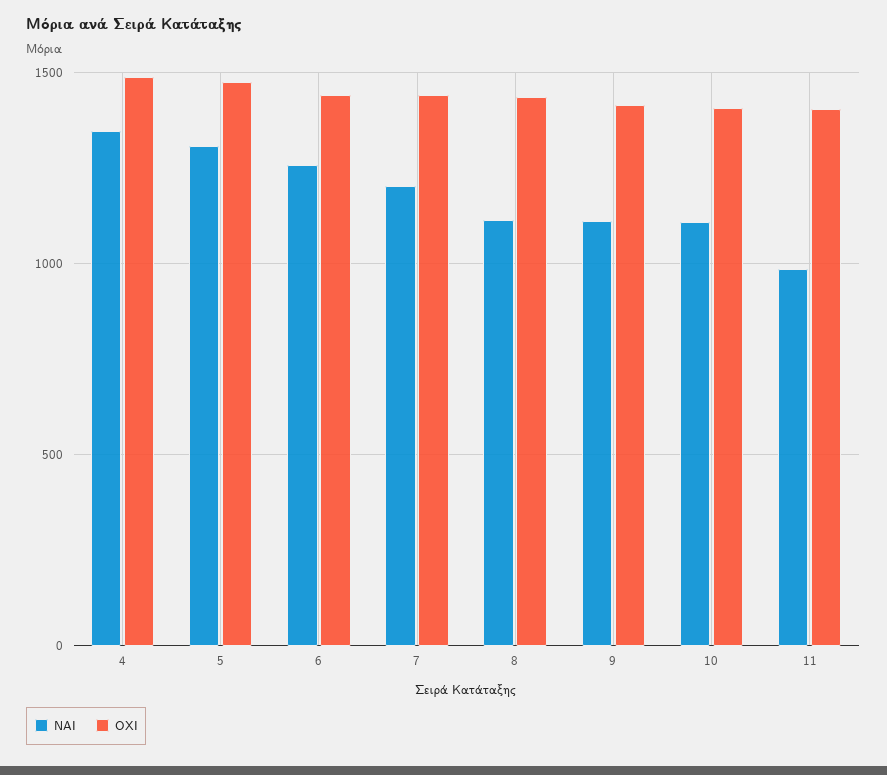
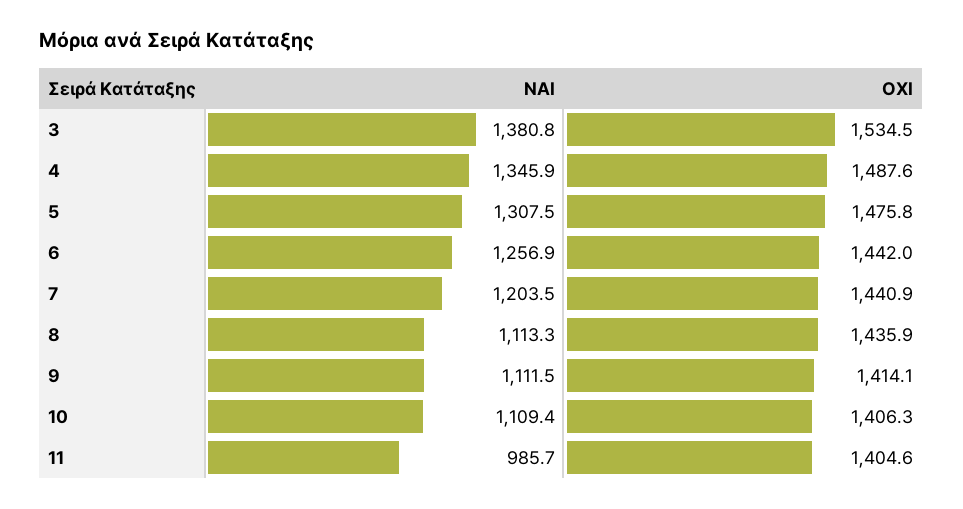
  {
    "ΝΑΙ": {
      "4": 1345.9,
      "5": 1307.5,
      "6": 1256.9,
      "7": 1203.5,
      "8": 1113.3,
      "9": 1111.5,
      "10": 1109.4,
-     "11": 985.7
+     "11": 985.7,
+     "3": 1380.8
    },
    "ΟΧΙ": {
      "4": 1487.6,
      "5": 1475.8,
      "6": 1442,
      "7": 1440.9,
      "8": 1435.9,
      "9": 1414.1,
      "10": 1406.3,
-     "11": 1404.6
+     "11": 1404.6,
+     "3": 1534.5
    }
  }

